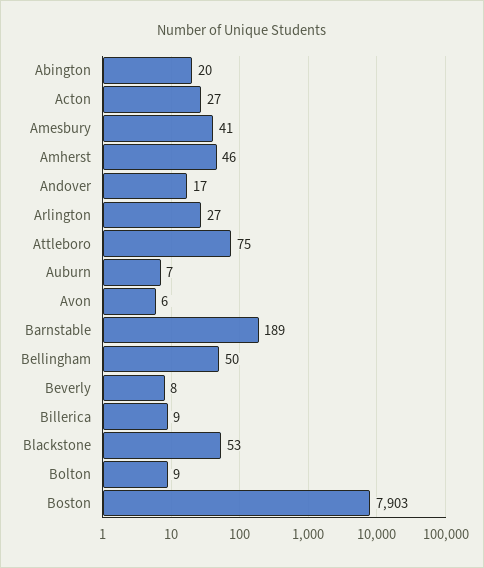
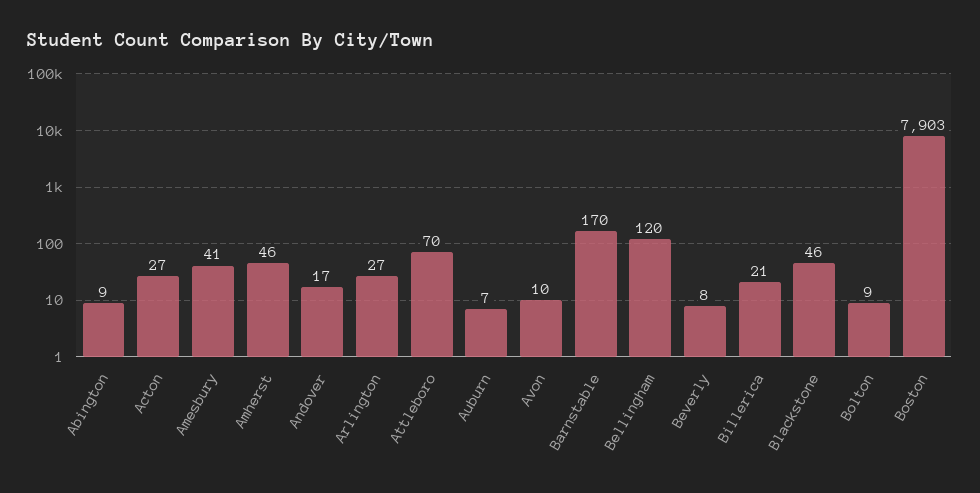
  {
-   "Abington": 20,
+   "Abington": 9,
    "Acton": 27,
    "Amesbury": 41,
    "Amherst": 46,
    "Andover": 17,
    "Arlington": 27,
-   "Attleboro": 75,
+   "Attleboro": 70,
    "Auburn": 7,
-   "Avon": 6,
+   "Avon": 10,
-   "Barnstable": 189,
+   "Barnstable": 170,
-   "Bellingham": 50,
+   "Bellingham": 120,
    "Beverly": 8,
-   "Billerica": 9,
+   "Billerica": 21,
-   "Blackstone": 53,
+   "Blackstone": 46,
    "Bolton": 9,
    "Boston": 7903
  }

